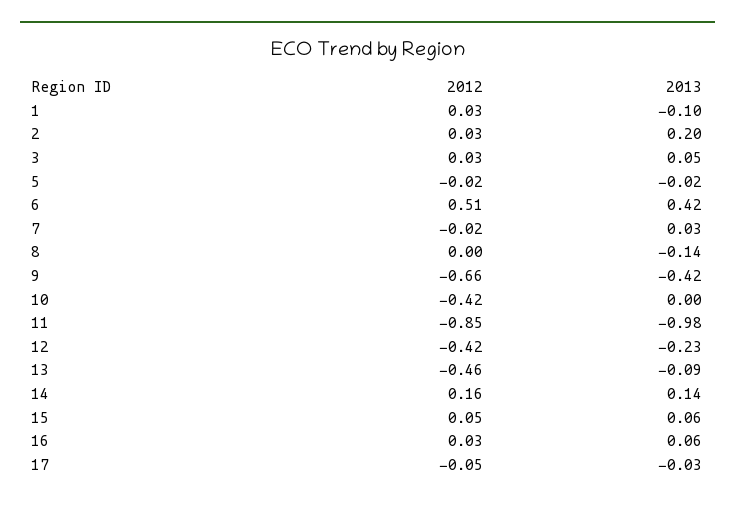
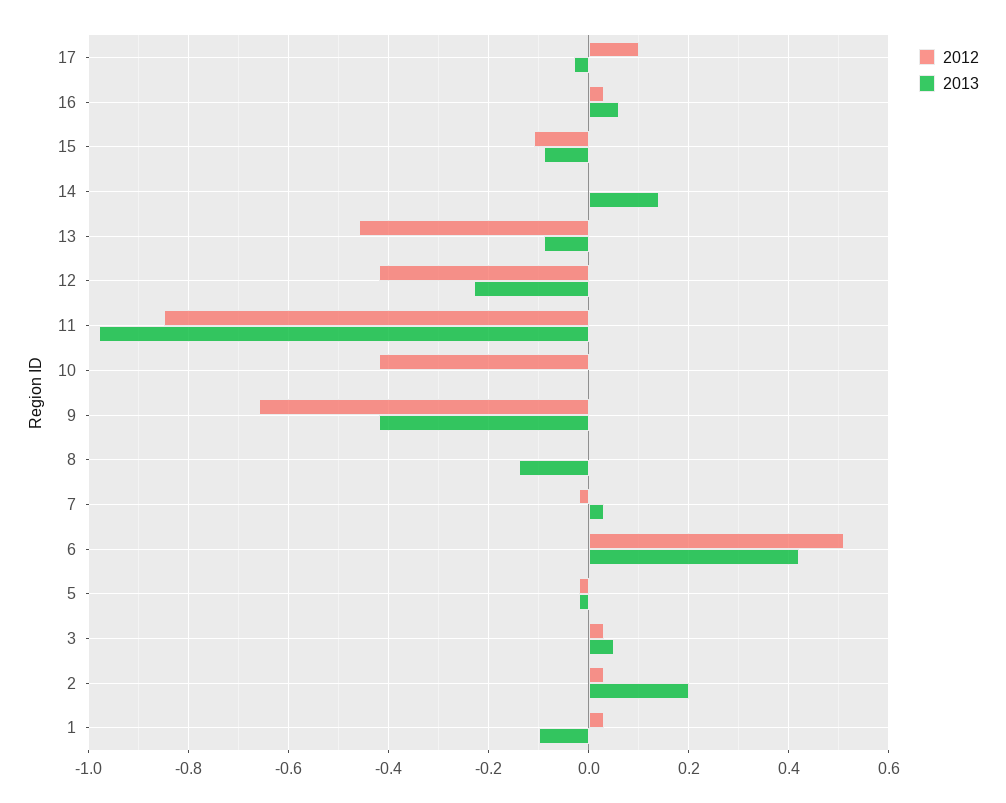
  {
    "2012": {
      "1": 0.03,
      "2": 0.03,
      "3": 0.03,
      "5": -0.02,
      "6": 0.51,
      "7": -0.02,
      "8": 0,
      "9": -0.66,
      "10": -0.42,
      "11": -0.85,
      "12": -0.42,
      "13": -0.46,
-     "14": 0.16,
+     "14": 0,
-     "15": 0.05,
+     "15": -0.1,
      "16": 0.03,
-     "17": -0.05
+     "17": 0.1
    },
    "2013": {
      "1": -0.1,
      "2": 0.2,
      "3": 0.05,
      "5": -0.02,
      "6": 0.42,
      "7": 0.03,
      "8": -0.14,
      "9": -0.42,
      "10": 0,
      "11": -0.98,
      "12": -0.23,
      "13": -0.09,
      "14": 0.14,
-     "15": 0.06,
+     "15": -0.1,
      "16": 0.06,
      "17": -0.03
    }
  }

